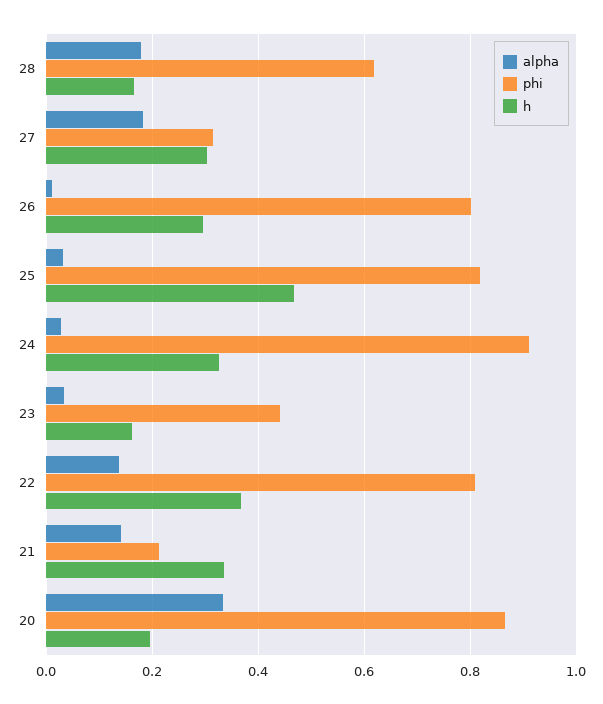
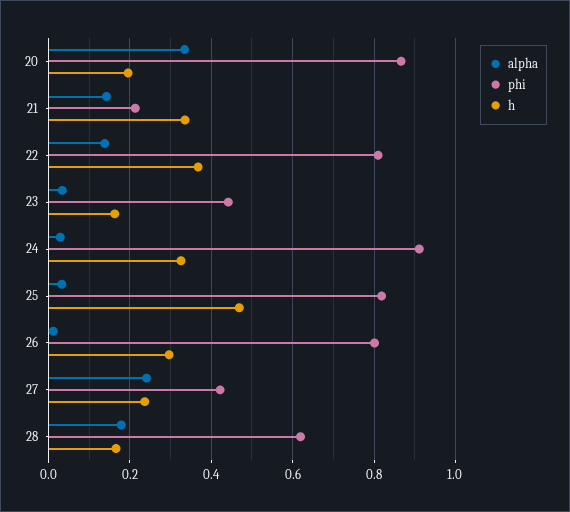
  {
    "alpha": {
      "28": 0.18,
-     "27": 0.18,
+     "27": 0.24,
      "26": 0.02,
      "25": 0.04,
      "24": 0.02,
      "23": 0.04,
      "22": 0.14,
      "21": 0.14,
      "20": 0.34
    },
    "phi": {
      "28": 0.62,
-     "27": 0.32,
+     "27": 0.42,
      "26": 0.8,
      "25": 0.82,
      "24": 0.92,
      "23": 0.44,
      "22": 0.82,
      "21": 0.22,
      "20": 0.86
    },
    "h": {
      "28": 0.16,
-     "27": 0.3,
+     "27": 0.24,
      "26": 0.3,
      "25": 0.46,
      "24": 0.32,
      "23": 0.16,
      "22": 0.36,
      "21": 0.34,
      "20": 0.2
    }
  }

